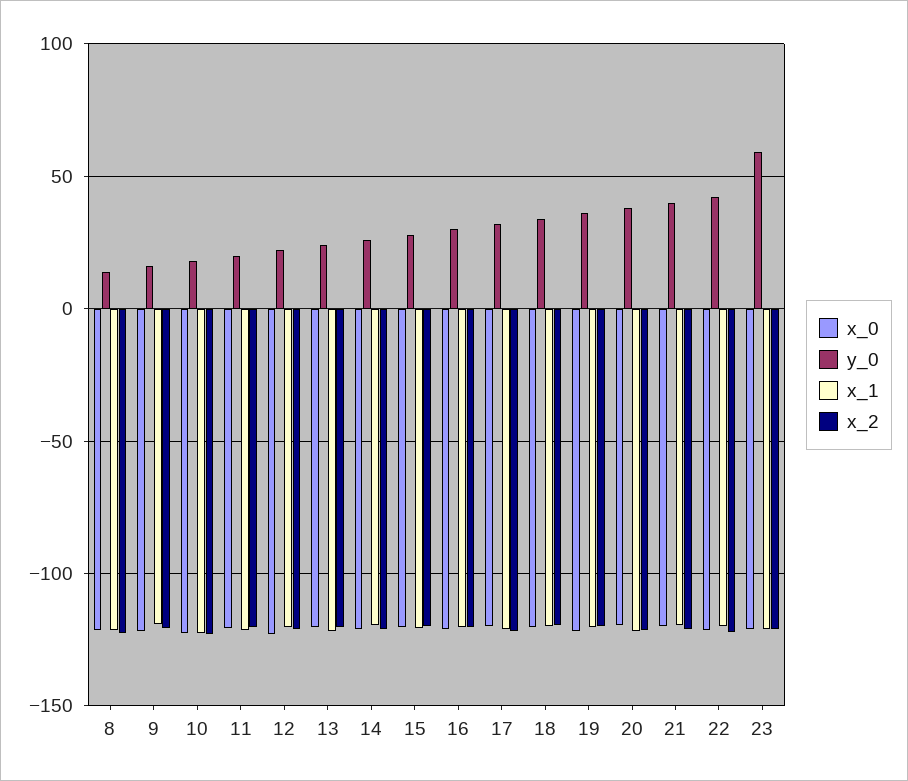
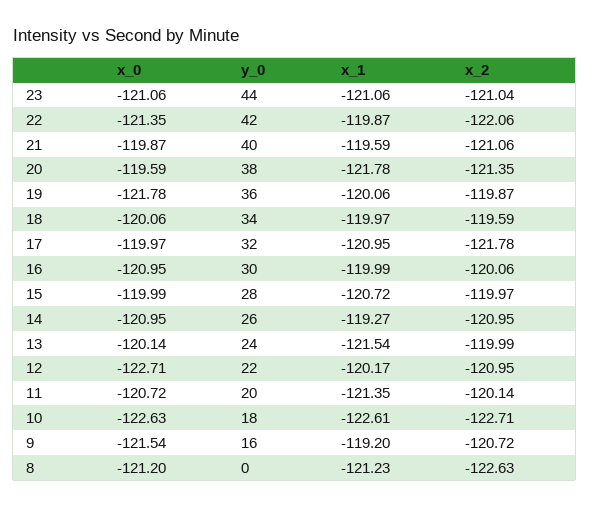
  {
    "x_0": {
      "8": -121.2,
      "9": -121.54,
      "10": -122.63,
      "11": -120.72,
      "12": -122.71,
      "13": -120.14,
      "14": -120.95,
      "15": -119.99,
      "16": -120.95,
      "17": -119.97,
      "18": -120.06,
      "19": -121.78,
      "20": -119.59,
      "21": -119.87,
      "22": -121.35,
      "23": -121.06
    },
    "y_0": {
-     "8": 15,
+     "8": 0,
      "9": 16,
      "10": 18,
      "11": 20,
      "12": 22,
      "13": 24,
      "14": 26,
      "15": 28,
      "16": 30,
      "17": 32,
      "18": 34,
      "19": 36,
      "20": 38,
      "21": 40,
      "22": 42,
-     "23": 60
+     "23": 44
    },
    "x_1": {
      "8": -121.23,
      "9": -119.2,
      "10": -122.61,
      "11": -121.35,
      "12": -120.17,
      "13": -121.54,
      "14": -119.27,
      "15": -120.72,
      "16": -119.99,
      "17": -120.95,
      "18": -119.97,
      "19": -120.06,
      "20": -121.78,
      "21": -119.59,
      "22": -119.87,
      "23": -121.06
    },
    "x_2": {
      "8": -122.63,
      "9": -120.72,
      "10": -122.71,
      "11": -120.14,
      "12": -120.95,
      "13": -119.99,
      "14": -120.95,
      "15": -119.97,
      "16": -120.06,
      "17": -121.78,
      "18": -119.59,
      "19": -119.87,
      "20": -121.35,
      "21": -121.06,
      "22": -122.06,
      "23": -121.04
    }
  }

